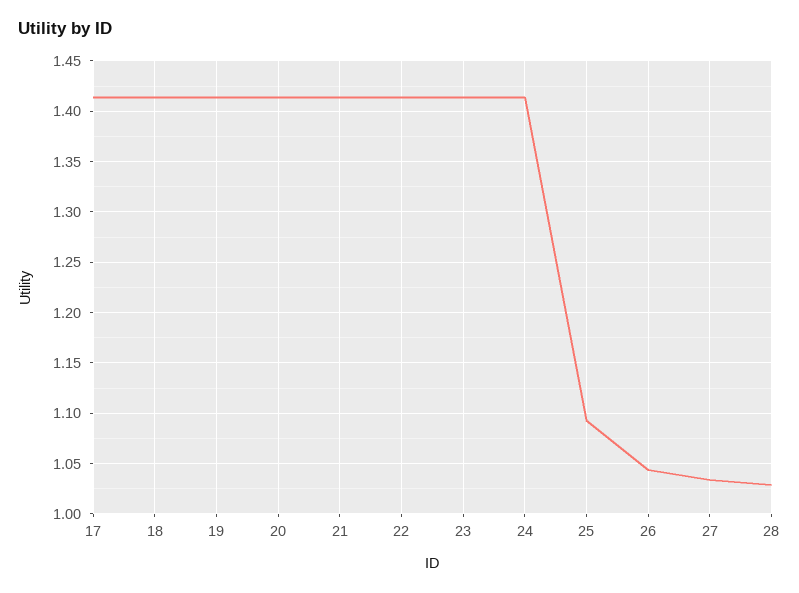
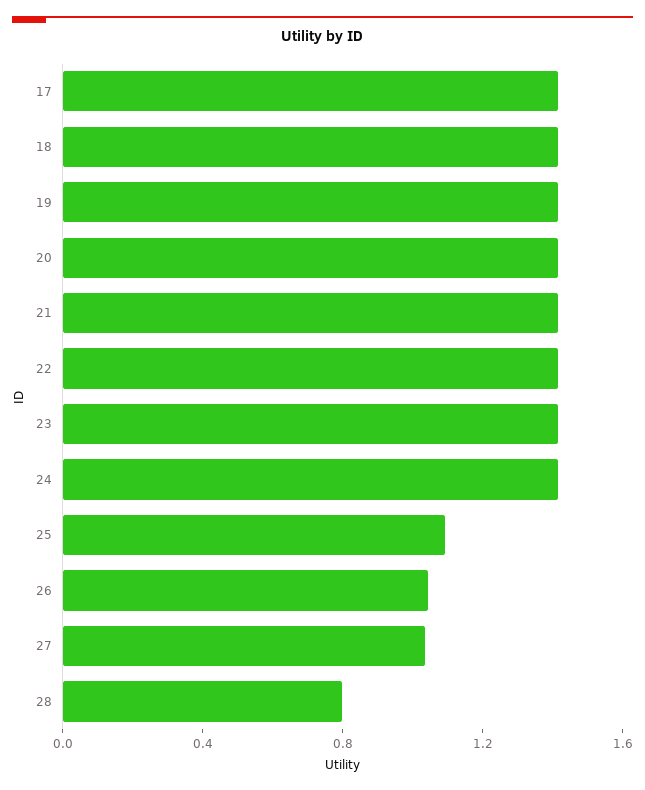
  {
    "17": 1.41,
    "18": 1.41,
    "19": 1.41,
    "20": 1.41,
    "21": 1.41,
    "22": 1.41,
    "23": 1.41,
    "24": 1.41,
    "25": 1.09,
    "26": 1.04,
    "27": 1.03,
-   "28": 1.03
+   "28": 0.8
  }

